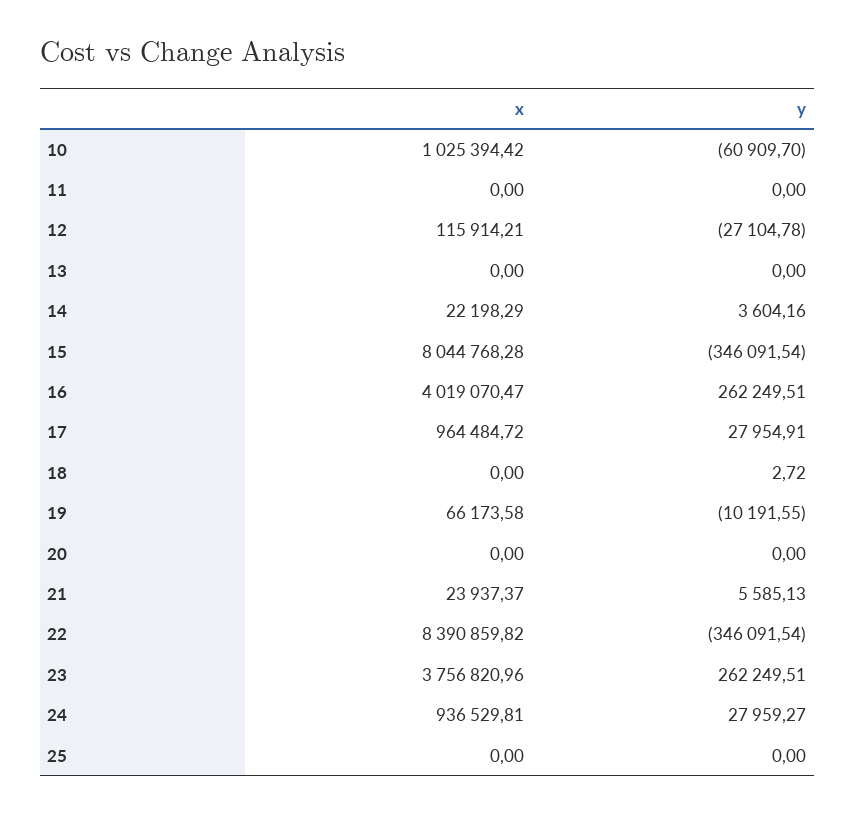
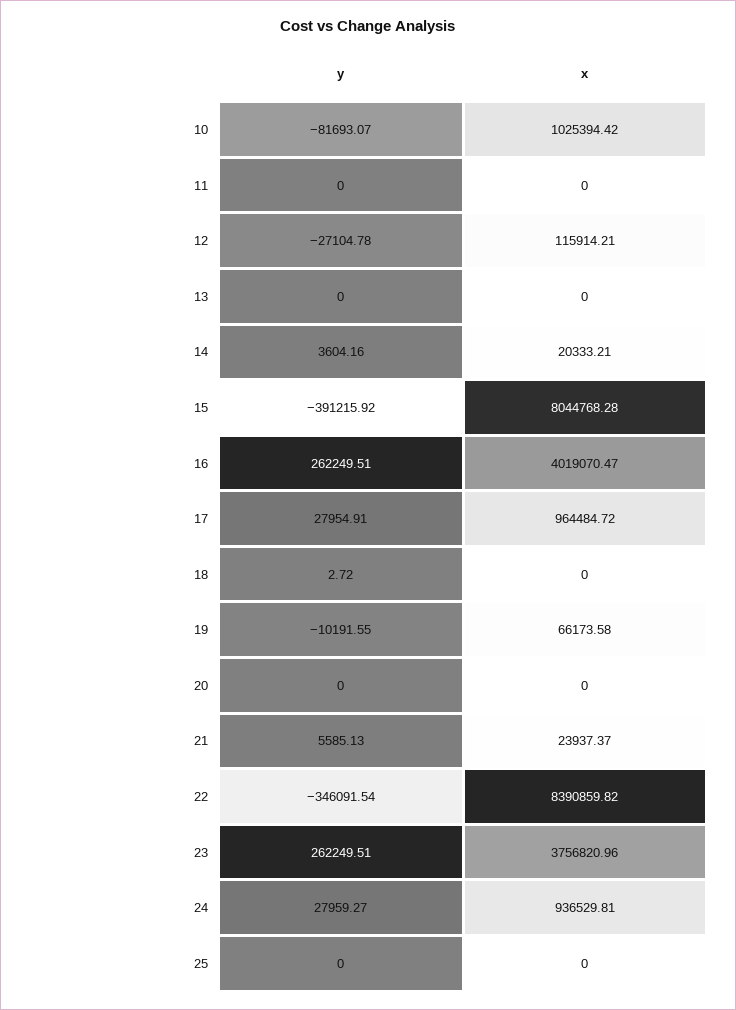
  {
    "x": {
      "10": 1025394.42,
      "11": 0,
      "12": 115914.21,
      "13": 0,
-     "14": 22198.29,
+     "14": 20333.21,
      "15": 8044768.28,
      "16": 4019070.47,
      "17": 964484.72,
      "18": 0,
      "19": 66173.58,
      "20": 0,
      "21": 23937.37,
      "22": 8390859.82,
      "23": 3756820.96,
      "24": 936529.81,
      "25": 0
    },
    "y": {
-     "10": -60909.7,
+     "10": -81693.07,
      "11": 0,
      "12": -27104.78,
      "13": 0,
      "14": 3604.16,
-     "15": -346091.54,
+     "15": -391215.92,
      "16": 262249.51,
      "17": 27954.91,
      "18": 2.72,
      "19": -10191.55,
      "20": 0,
      "21": 5585.13,
      "22": -346091.54,
      "23": 262249.51,
      "24": 27959.27,
      "25": 0
    }
  }

